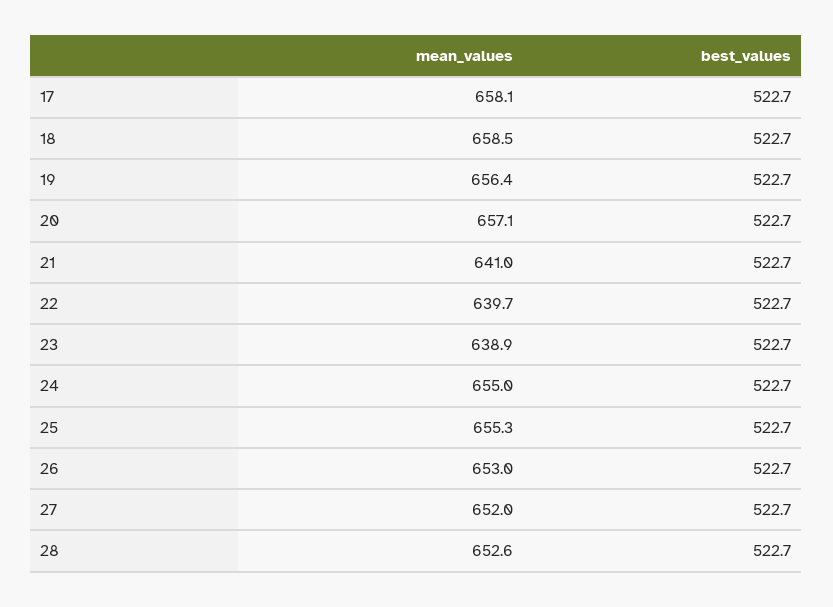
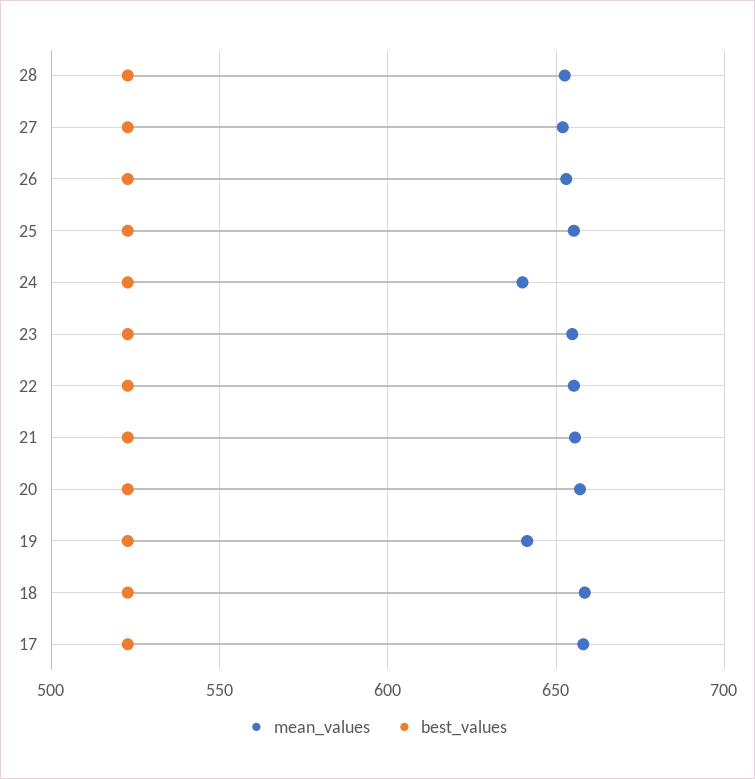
  {
    "mean_values": {
      "17": 658.1,
      "18": 658.5,
-     "19": 656.4,
+     "19": 640,
      "20": 657.1,
-     "21": 641,
+     "21": 655,
-     "22": 639.7,
+     "22": 655,
-     "23": 638.9,
+     "23": 655,
-     "24": 655,
+     "24": 640,
      "25": 655.3,
      "26": 653,
      "27": 652,
      "28": 652.6
    },
    "best_values": {
      "17": 522.7,
      "18": 522.7,
      "19": 522.7,
      "20": 522.7,
      "21": 522.7,
      "22": 522.7,
      "23": 522.7,
      "24": 522.7,
      "25": 522.7,
      "26": 522.7,
      "27": 522.7,
      "28": 522.7
    }
  }

